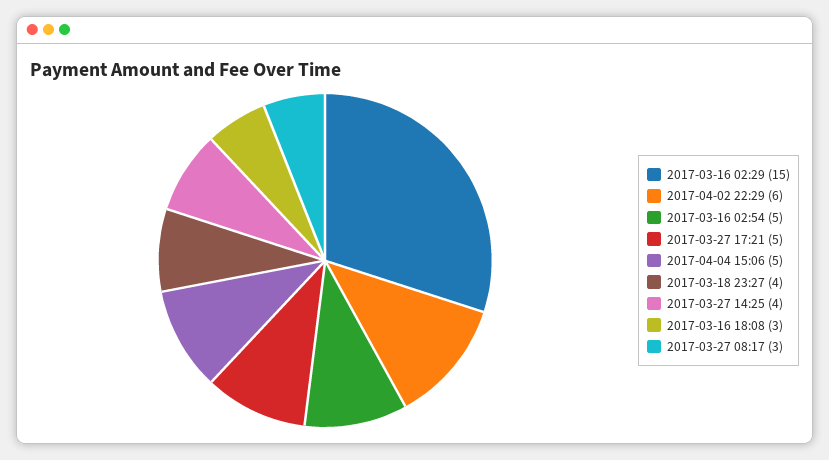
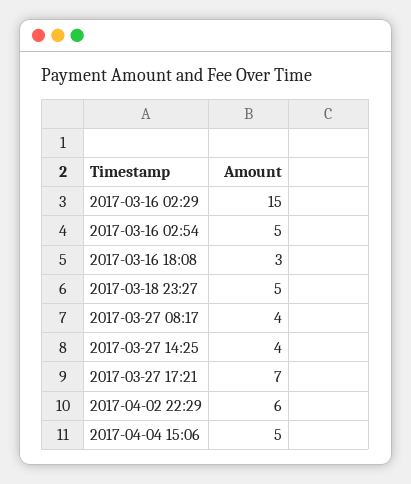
  {
    "2017-03-16 02:29": 15,
    "2017-04-02 22:29": 6,
    "2017-03-16 02:54": 5,
-   "2017-03-27 17:21": 5,
+   "2017-03-27 17:21": 7,
    "2017-04-04 15:06": 5,
-   "2017-03-18 23:27": 4,
+   "2017-03-18 23:27": 5,
    "2017-03-27 14:25": 4,
    "2017-03-16 18:08": 3,
-   "2017-03-27 08:17": 3
+   "2017-03-27 08:17": 4
  }

